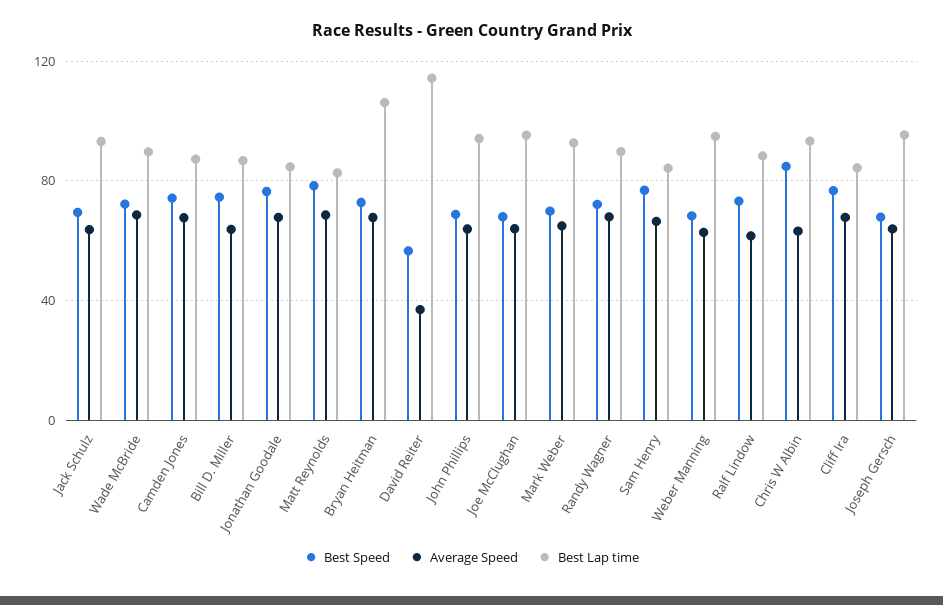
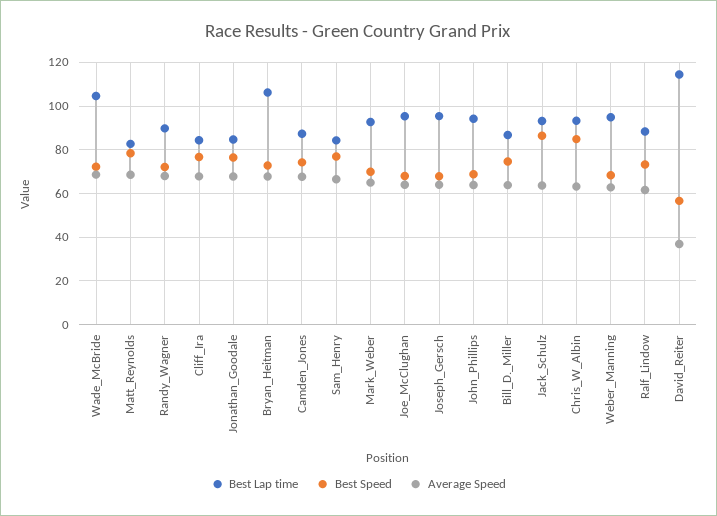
  {
    "Best Speed": {
-     "Jack Schulz": 70,
+     "Jack Schulz": 85,
      "Wade McBride": 70,
      "Camden Jones": 75,
      "Bill D. Miller": 75,
      "Jonathan Goodale": 75,
      "Matt Reynolds": 80,
      "Bryan Heitman": 75,
      "David Reiter": 55,
      "John Phillips": 70,
      "Joe McClughan": 70,
      "Mark Weber": 70,
      "Randy Wagner": 70,
      "Sam Henry": 75,
      "Weber Manning": 70,
      "Ralf Lindow": 75,
      "Chris W Albin": 85,
      "Cliff Ira": 75,
      "Joseph Gersch": 70
    },
    "Average Speed": {
      "Jack Schulz": 65,
      "Wade McBride": 70,
      "Camden Jones": 70,
      "Bill D. Miller": 65,
      "Jonathan Goodale": 70,
      "Matt Reynolds": 70,
      "Bryan Heitman": 70,
      "David Reiter": 35,
      "John Phillips": 65,
      "Joe McClughan": 65,
      "Mark Weber": 65,
      "Randy Wagner": 70,
      "Sam Henry": 65,
      "Weber Manning": 65,
      "Ralf Lindow": 60,
      "Chris W Albin": 65,
      "Cliff Ira": 70,
      "Joseph Gersch": 65
    },
    "Best Lap time": {
      "Jack Schulz": 95,
-     "Wade McBride": 90,
+     "Wade McBride": 105,
      "Camden Jones": 85,
      "Bill D. Miller": 85,
      "Jonathan Goodale": 85,
      "Matt Reynolds": 85,
      "Bryan Heitman": 105,
      "David Reiter": 115,
      "John Phillips": 95,
      "Joe McClughan": 95,
      "Mark Weber": 95,
      "Randy Wagner": 90,
      "Sam Henry": 85,
      "Weber Manning": 95,
      "Ralf Lindow": 90,
      "Chris W Albin": 95,
      "Cliff Ira": 85,
      "Joseph Gersch": 95
    }
  }

